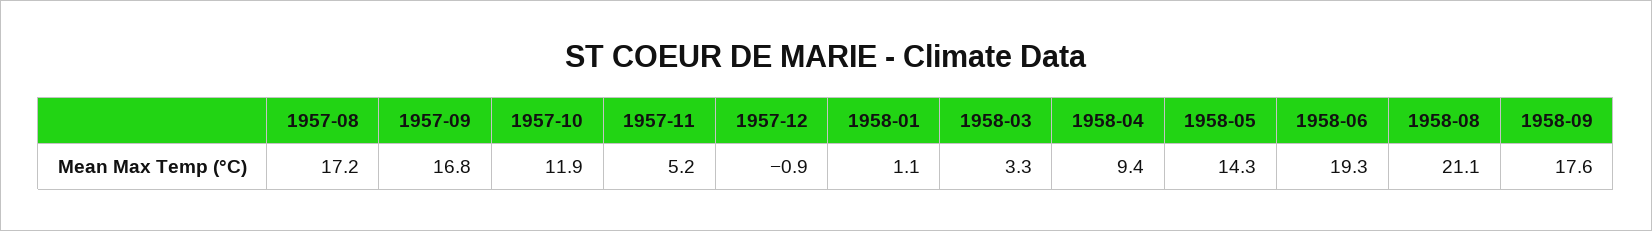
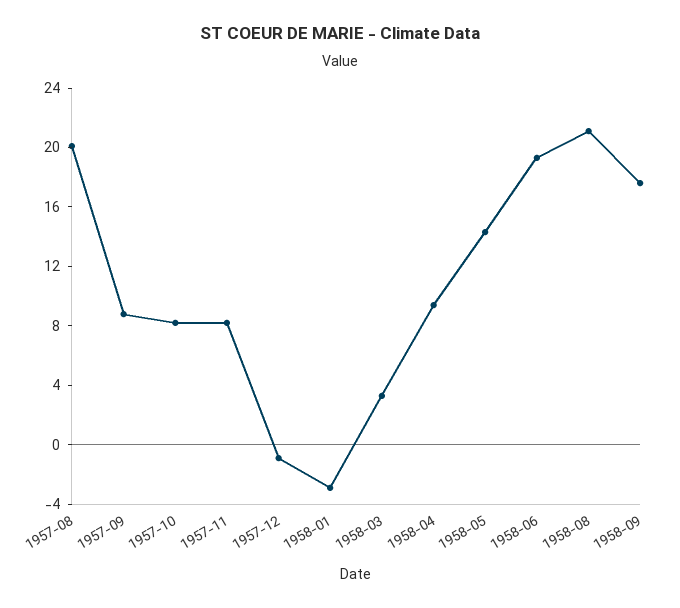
  {
-   "1957-08": 17.2,
+   "1957-08": 20,
-   "1957-09": 16.8,
+   "1957-09": 9,
-   "1957-10": 11.9,
+   "1957-10": 8,
-   "1957-11": 5.2,
+   "1957-11": 8,
    "1957-12": -0.9,
-   "1958-01": 1.1,
+   "1958-01": -3,
    "1958-03": 3.3,
    "1958-04": 9.4,
    "1958-05": 14.3,
    "1958-06": 19.3,
    "1958-08": 21.1,
    "1958-09": 17.6
  }

